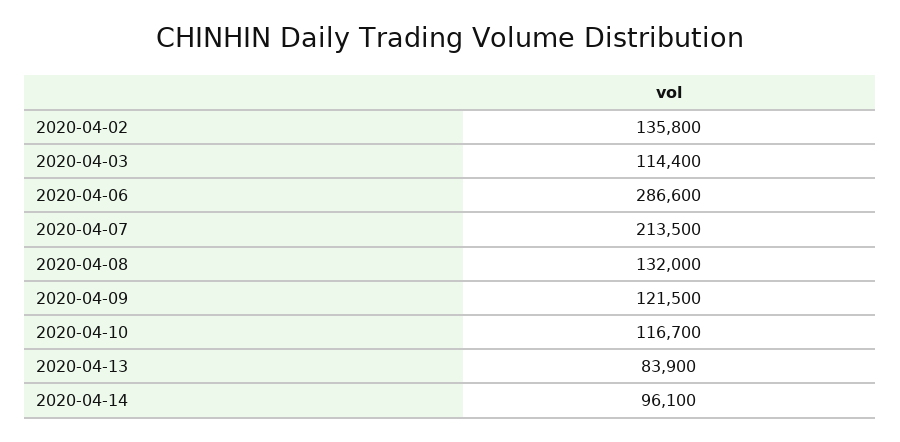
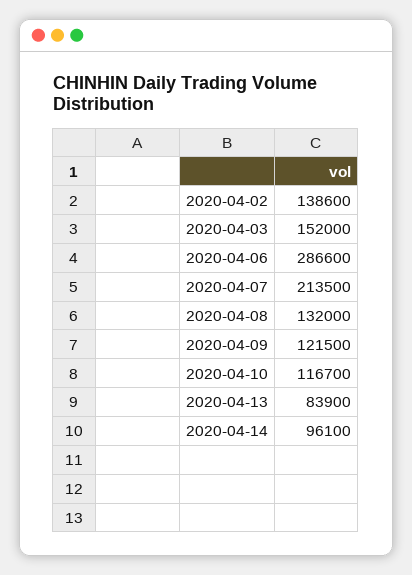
  {
-   "2020-04-02": 135800,
+   "2020-04-02": 138600,
-   "2020-04-03": 114400,
+   "2020-04-03": 152000,
    "2020-04-06": 286600,
    "2020-04-07": 213500,
    "2020-04-08": 132000,
    "2020-04-09": 121500,
    "2020-04-10": 116700,
    "2020-04-13": 83900,
    "2020-04-14": 96100
  }

